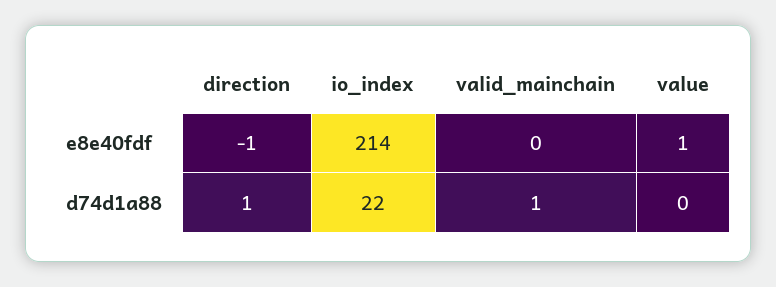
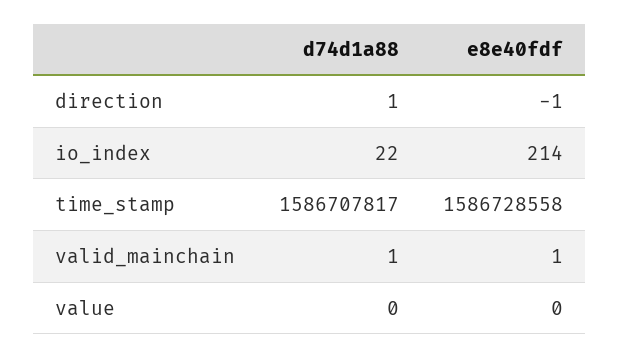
  {
    "direction": {
      "e8e40fdf": -1,
      "d74d1a88": 1
    },
    "io_index": {
      "e8e40fdf": 214,
      "d74d1a88": 22
    },
    "valid_mainchain": {
-     "e8e40fdf": 0,
+     "e8e40fdf": 1,
      "d74d1a88": 1
    },
    "value": {
-     "e8e40fdf": 1,
+     "e8e40fdf": 0,
      "d74d1a88": 0
-   }
+   },
+   "time_stamp": {
+     "d74d1a88": 1586707817,
+     "e8e40fdf": 1586728558
+   }
  }

